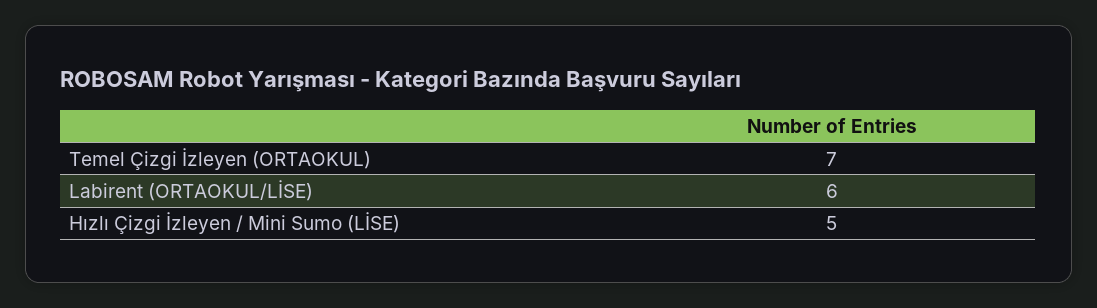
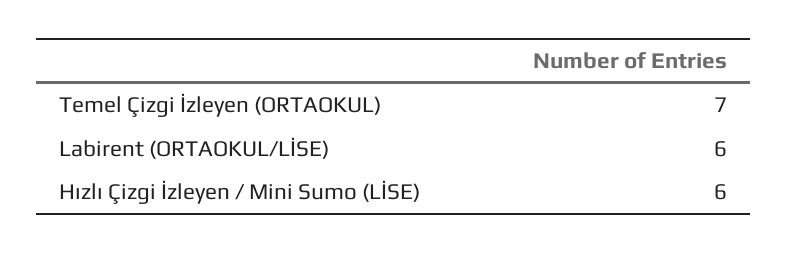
  {
    "Temel Çizgi İzleyen (ORTAOKUL)": 7,
    "Labirent (ORTAOKUL/LİSE)": 6,
-   "Hızlı Çizgi İzleyen / Mini Sumo (LİSE)": 5
+   "Hızlı Çizgi İzleyen / Mini Sumo (LİSE)": 6
  }

